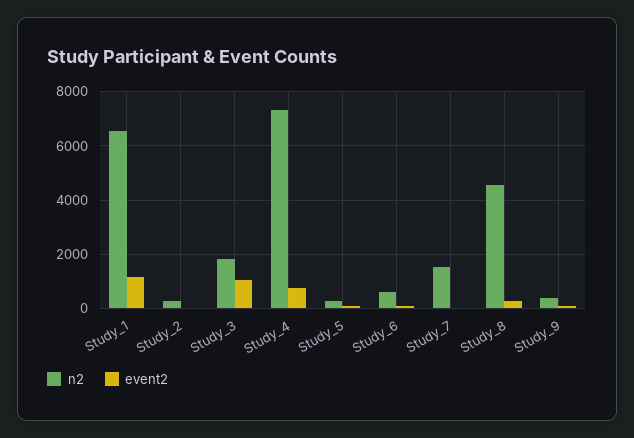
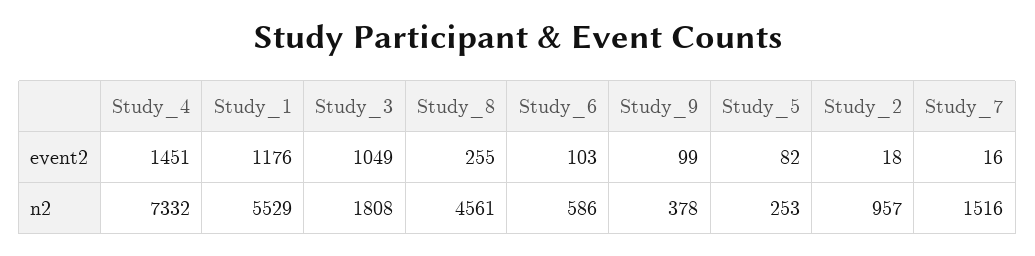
  {
    "n2": {
-     "Study_1": 6500,
+     "Study_1": 5529,
-     "Study_2": 250,
+     "Study_2": 957,
      "Study_3": 1808,
      "Study_4": 7332,
      "Study_5": 253,
      "Study_6": 586,
      "Study_7": 1516,
      "Study_8": 4561,
      "Study_9": 378
    },
    "event2": {
      "Study_1": 1176,
      "Study_2": 18,
      "Study_3": 1049,
-     "Study_4": 750,
+     "Study_4": 1451,
      "Study_5": 82,
      "Study_6": 103,
      "Study_7": 16,
      "Study_8": 255,
      "Study_9": 99
    }
  }

